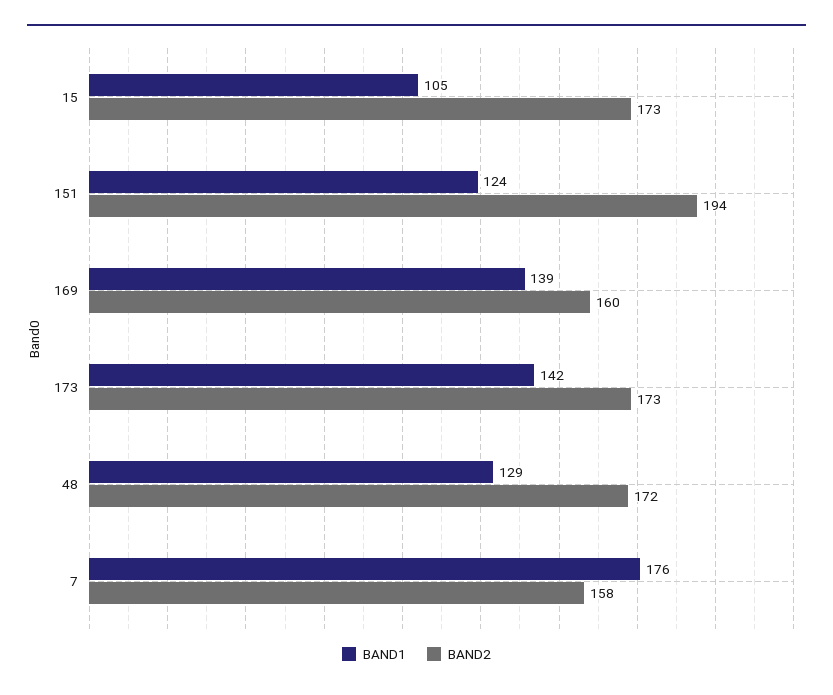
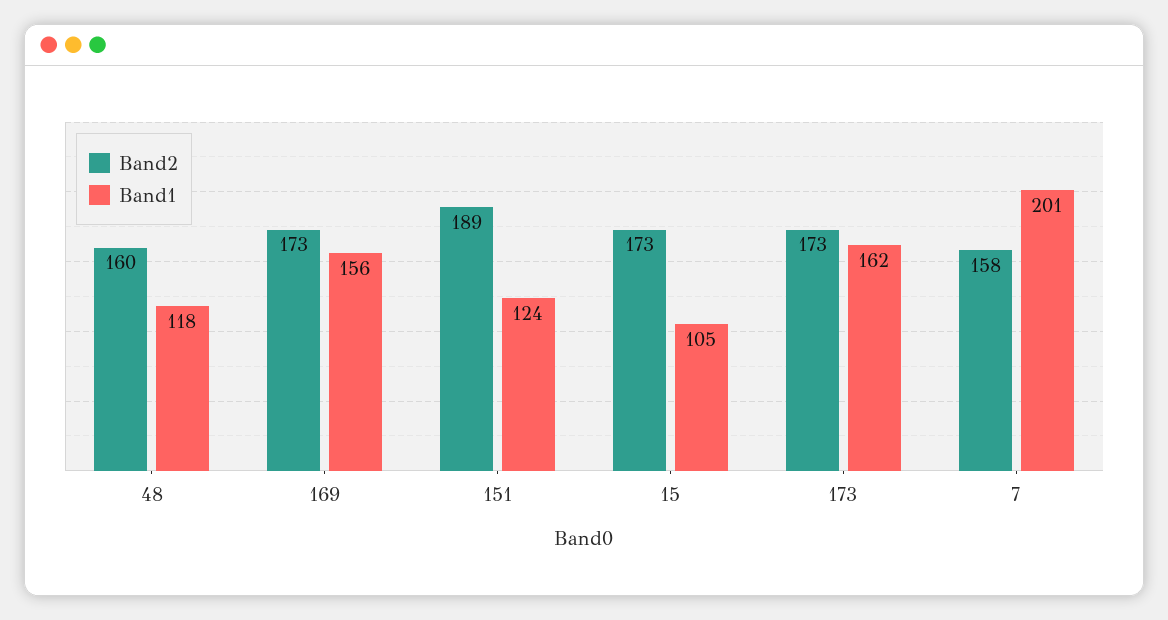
  {
    "BAND1": {
      "15": 105,
      "151": 124,
-     "169": 139,
+     "169": 156,
-     "173": 142,
+     "173": 162,
-     "48": 129,
+     "48": 118,
-     "7": 176
+     "7": 201
    },
    "BAND2": {
      "15": 173,
-     "151": 194,
+     "151": 189,
-     "169": 160,
+     "169": 173,
      "173": 173,
-     "48": 172,
+     "48": 160,
      "7": 158
    }
  }

